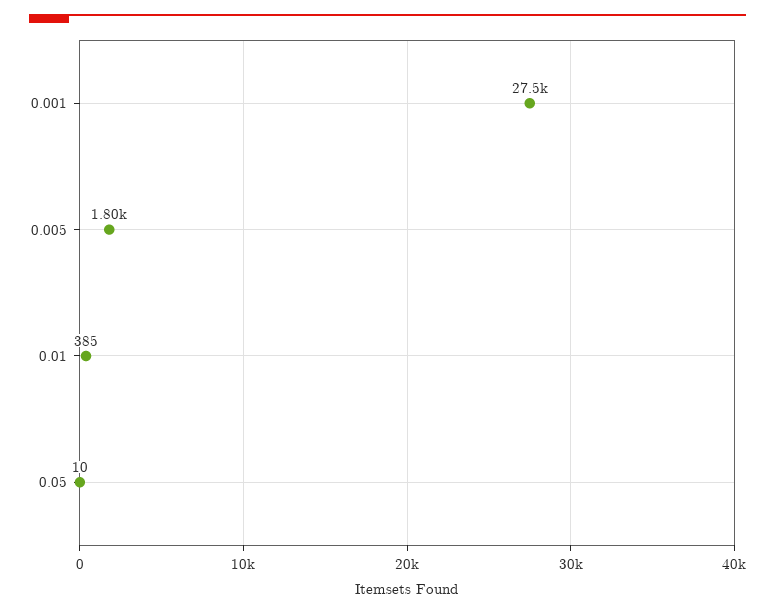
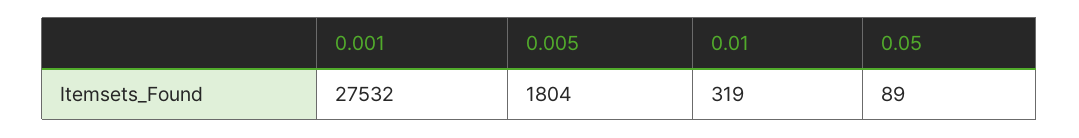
  {
    "0.001": 27532,
    "0.005": 1804,
-   "0.01": 385,
+   "0.01": 319,
-   "0.05": 10
+   "0.05": 89
  }

